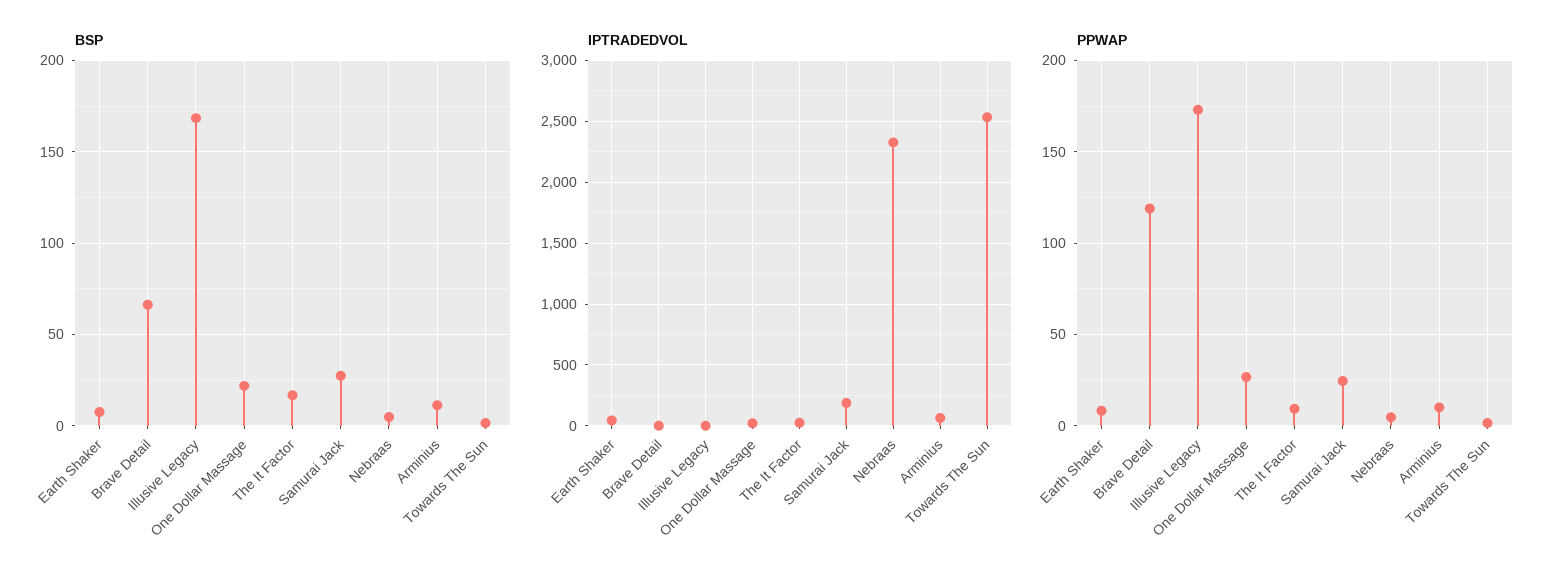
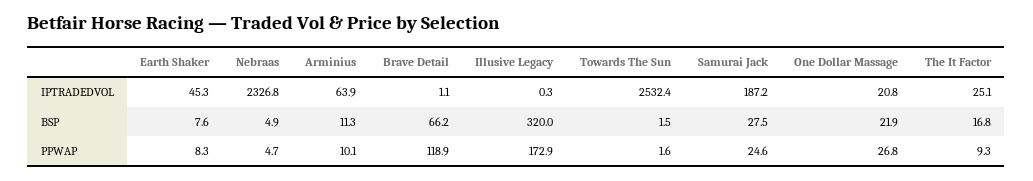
  {
    "BSP": {
      "Earth Shaker": 7.6,
      "Brave Detail": 66.2,
-     "Illusive Legacy": 170,
+     "Illusive Legacy": 320,
      "One Dollar Massage": 21.9,
      "The It Factor": 16.8,
      "Samurai Jack": 27.5,
      "Nebraas": 4.9,
      "Arminius": 11.3,
      "Towards The Sun": 1.5
    },
    "IPTRADEDVOL": {
      "Earth Shaker": 45.3,
      "Brave Detail": 1.1,
      "Illusive Legacy": 0.3,
      "One Dollar Massage": 20.8,
      "The It Factor": 25.1,
      "Samurai Jack": 187.2,
      "Nebraas": 2326.8,
      "Arminius": 63.9,
      "Towards The Sun": 2532.4
    },
    "PPWAP": {
      "Earth Shaker": 8.3,
      "Brave Detail": 118.9,
      "Illusive Legacy": 172.9,
      "One Dollar Massage": 26.8,
      "The It Factor": 9.3,
      "Samurai Jack": 24.6,
      "Nebraas": 4.7,
      "Arminius": 10.1,
      "Towards The Sun": 1.6
    }
  }

